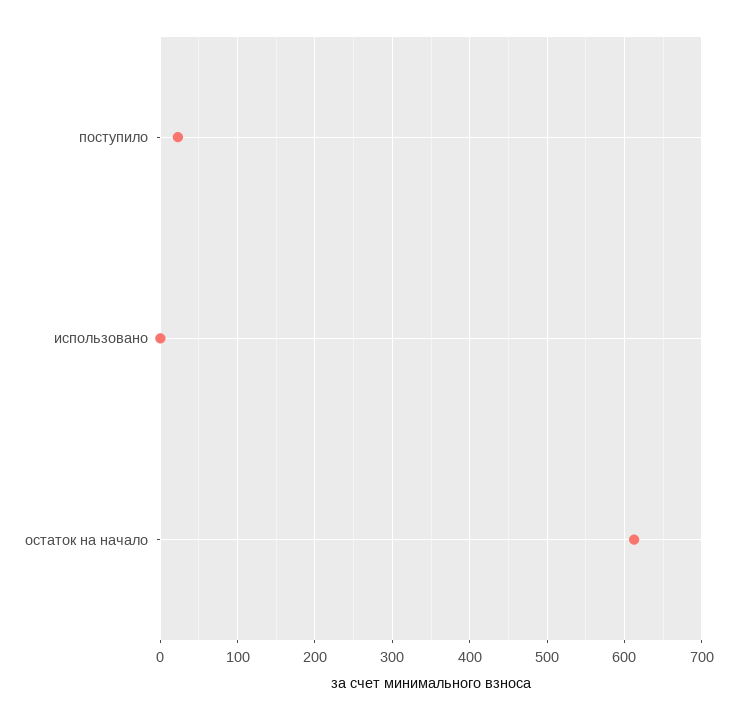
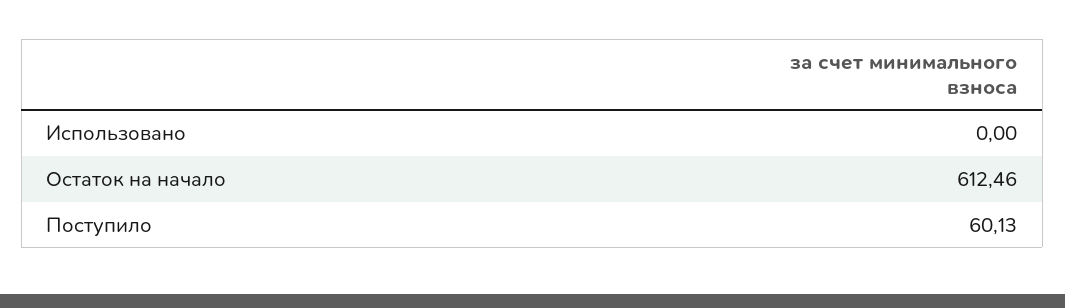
  {
-   "поступило": 20,
+   "поступило": 60.13,
    "использовано": 0,
    "остаток на начало": 612.46
  }

